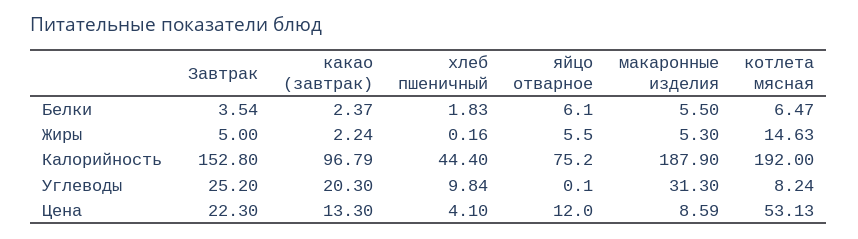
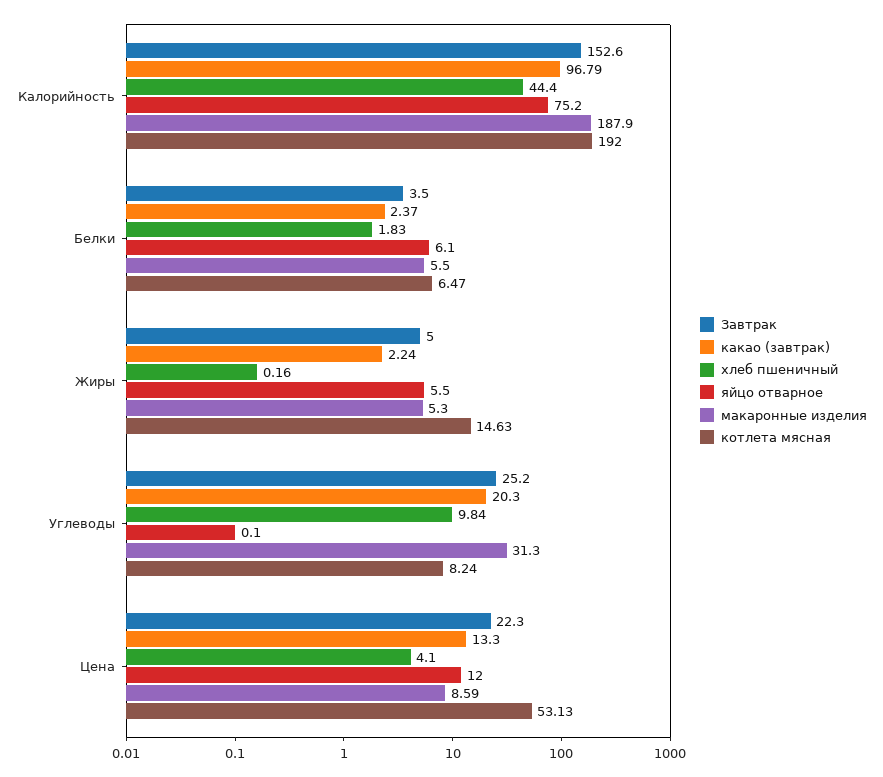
  {
    "Завтрак": {
-     "Белки": 3.54,
+     "Белки": 3.5,
      "Жиры": 5,
-     "Калорийность": 152.8,
+     "Калорийность": 152.6,
      "Углеводы": 25.2,
      "Цена": 22.3
    },
    "какао (завтрак)": {
      "Белки": 2.37,
      "Жиры": 2.24,
      "Калорийность": 96.79,
      "Углеводы": 20.3,
      "Цена": 13.3
    },
    "хлеб пшеничный": {
      "Белки": 1.83,
      "Жиры": 0.16,
      "Калорийность": 44.4,
      "Углеводы": 9.84,
      "Цена": 4.1
    },
    "яйцо отварное": {
      "Белки": 6.1,
      "Жиры": 5.5,
      "Калорийность": 75.2,
      "Углеводы": 0.1,
      "Цена": 12
    },
    "макаронные изделия": {
      "Белки": 5.5,
      "Жиры": 5.3,
      "Калорийность": 187.9,
      "Углеводы": 31.3,
      "Цена": 8.59
    },
    "котлета мясная": {
      "Белки": 6.47,
      "Жиры": 14.63,
      "Калорийность": 192,
      "Углеводы": 8.24,
      "Цена": 53.13
    }
  }

